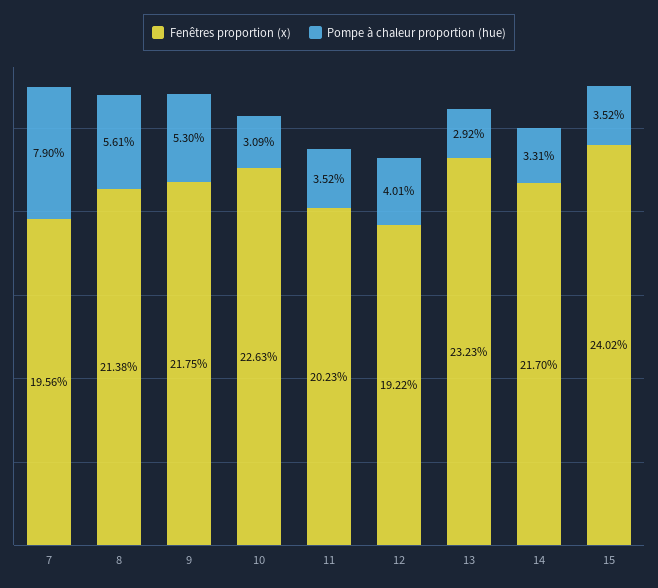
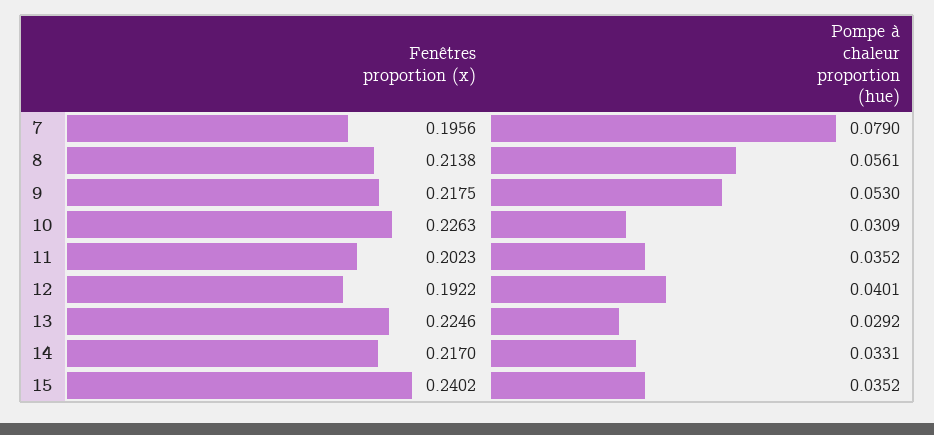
  {
    "Fenêtres proportion (x)": {
      "7": 0.1956,
      "8": 0.2138,
      "9": 0.2175,
      "10": 0.2263,
      "11": 0.2023,
      "12": 0.1922,
-     "13": 0.2323,
+     "13": 0.2246,
      "14": 0.217,
      "15": 0.2402
    },
    "Pompe à chaleur proportion (hue)": {
      "7": 0.079,
      "8": 0.0561,
      "9": 0.053,
      "10": 0.0309,
      "11": 0.0352,
      "12": 0.0401,
      "13": 0.0292,
      "14": 0.0331,
      "15": 0.0352
    }
  }

